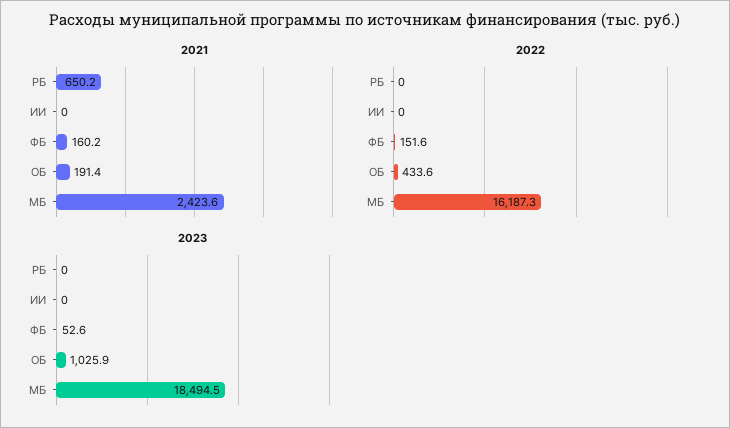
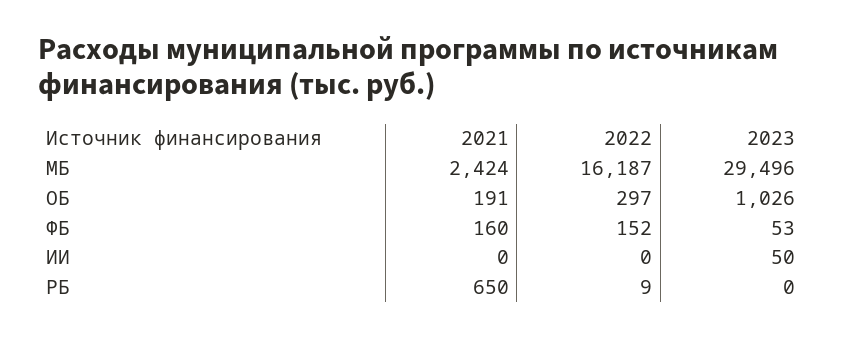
  {
    "2021": {
      "РБ": 650.2,
      "ИИ": 0,
      "ФБ": 160.2,
      "ОБ": 191.4,
      "МБ": 2423.6
    },
    "2022": {
-     "РБ": 0,
+     "РБ": 9,
      "ИИ": 0,
      "ФБ": 151.6,
-     "ОБ": 433.6,
+     "ОБ": 297,
      "МБ": 16187.3
    },
    "2023": {
      "РБ": 0,
-     "ИИ": 0,
+     "ИИ": 50,
      "ФБ": 52.6,
      "ОБ": 1025.9,
-     "МБ": 18494.5
+     "МБ": 29496
    }
  }

